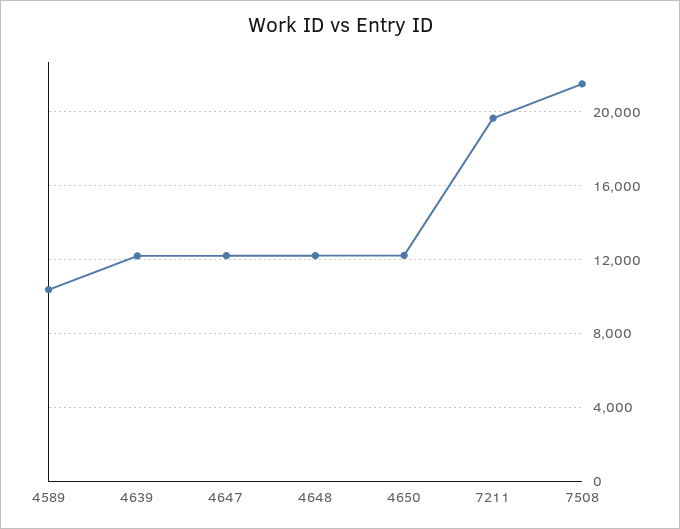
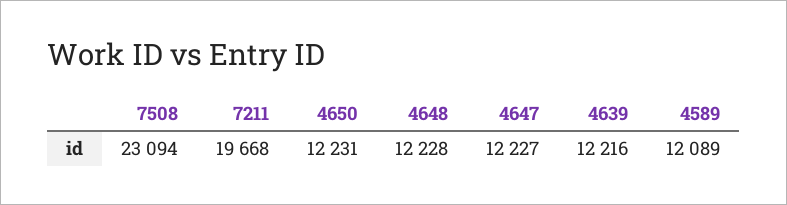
  {
-   "4589": 10500,
+   "4589": 12089,
    "4639": 12216,
    "4647": 12227,
    "4648": 12228,
    "4650": 12231,
    "7211": 19668,
-   "7508": 21500
+   "7508": 23094
  }

